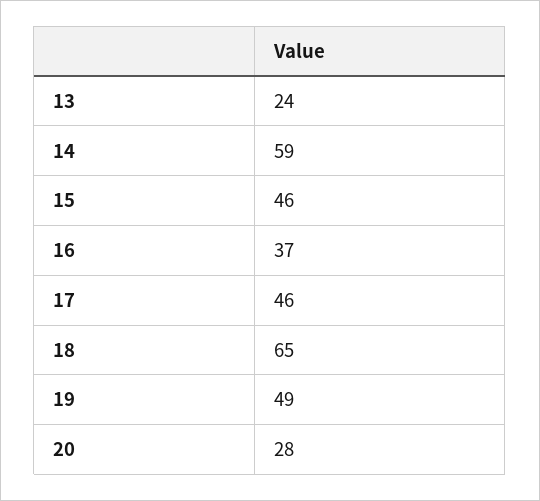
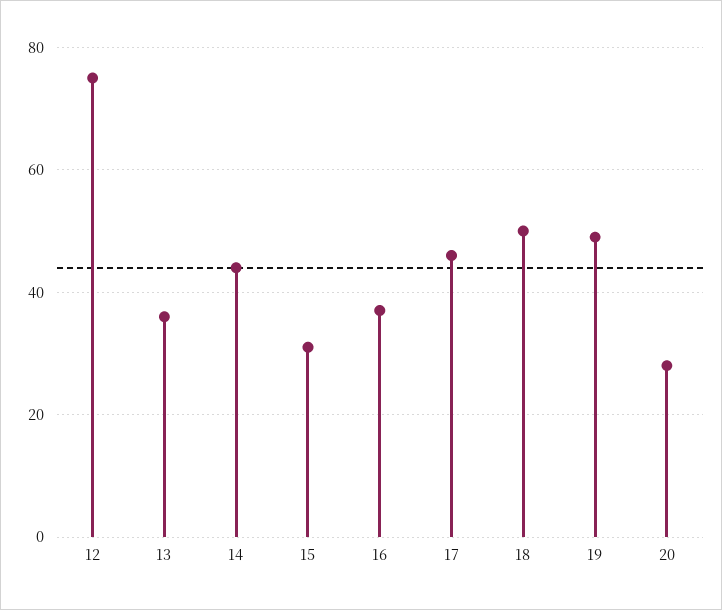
  {
-   "13": 24,
+   "13": 35,
-   "14": 59,
+   "14": 45,
-   "15": 46,
+   "15": 30,
    "16": 37,
    "17": 46,
-   "18": 65,
+   "18": 50,
    "19": 49,
-   "20": 28
+   "20": 28,
+   "12": 75
  }

